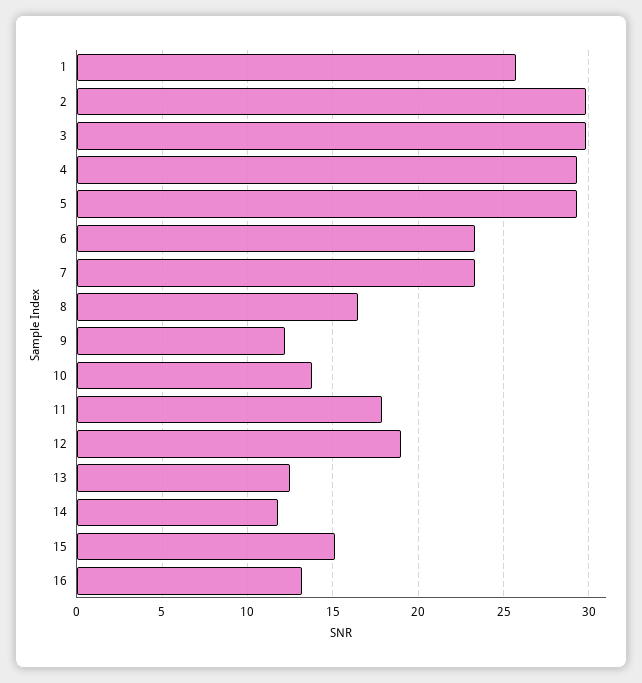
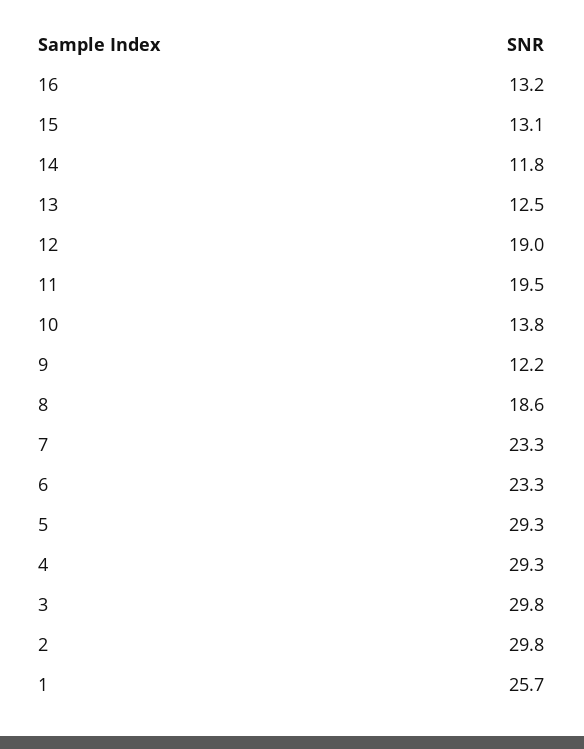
  {
    "1": 25.7,
    "2": 29.8,
    "3": 29.8,
    "4": 29.3,
    "5": 29.3,
    "6": 23.3,
    "7": 23.3,
-   "8": 16.5,
+   "8": 18.6,
    "9": 12.2,
    "10": 13.8,
-   "11": 18,
+   "11": 19.5,
    "12": 19,
    "13": 12.5,
    "14": 11.8,
-   "15": 15,
+   "15": 13.1,
    "16": 13.2
  }

